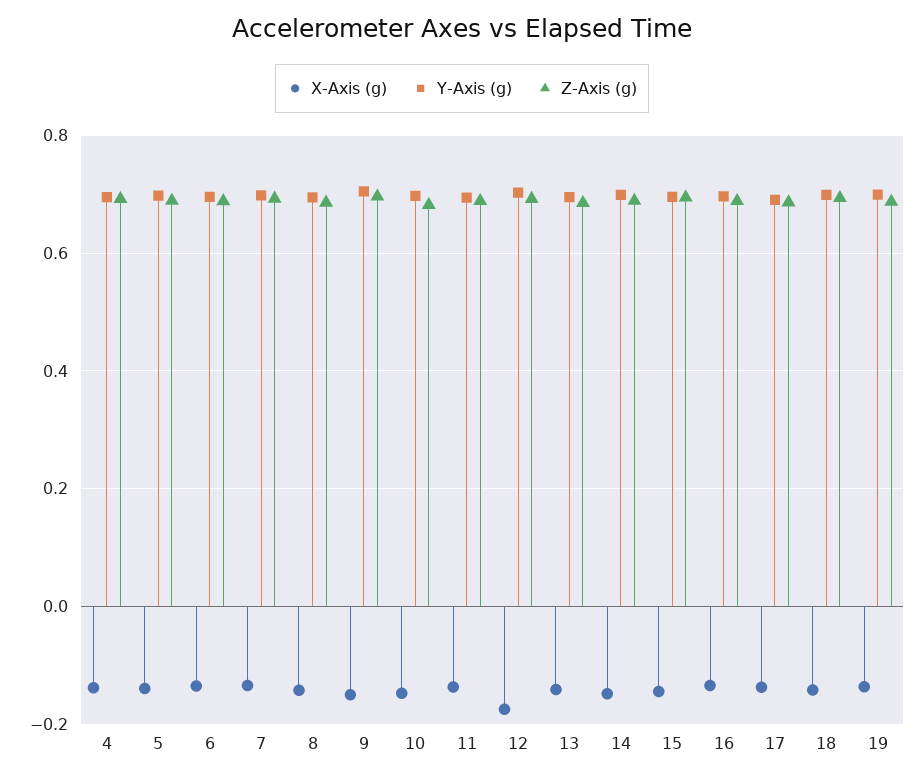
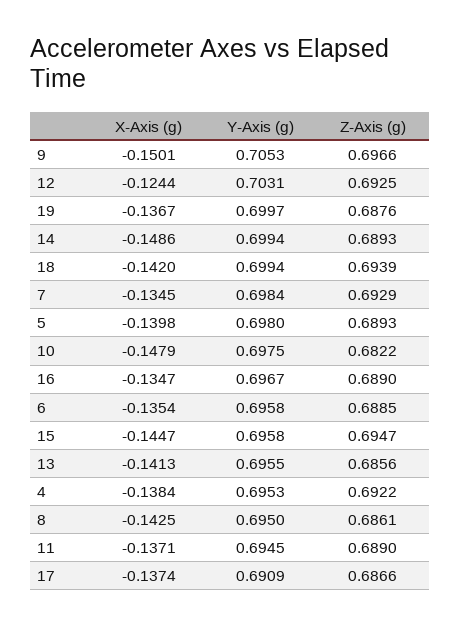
  {
    "X-Axis (g)": {
      "4": -0.1384,
      "5": -0.1398,
      "6": -0.1354,
      "7": -0.1345,
      "8": -0.1425,
      "9": -0.1501,
      "10": -0.1479,
      "11": -0.1371,
-     "12": -0.18,
+     "12": -0.1244,
      "13": -0.1413,
      "14": -0.1486,
      "15": -0.1447,
      "16": -0.1347,
      "17": -0.1374,
      "18": -0.142,
      "19": -0.1367
    },
    "Y-Axis (g)": {
      "4": 0.6953,
      "5": 0.698,
      "6": 0.6958,
      "7": 0.6984,
      "8": 0.695,
      "9": 0.7053,
      "10": 0.6975,
      "11": 0.6945,
      "12": 0.7031,
      "13": 0.6955,
      "14": 0.6994,
      "15": 0.6958,
      "16": 0.6967,
      "17": 0.6909,
      "18": 0.6994,
      "19": 0.6997
    },
    "Z-Axis (g)": {
      "4": 0.6922,
      "5": 0.6893,
      "6": 0.6885,
      "7": 0.6929,
      "8": 0.6861,
      "9": 0.6966,
      "10": 0.6822,
      "11": 0.689,
      "12": 0.6925,
      "13": 0.6856,
      "14": 0.6893,
      "15": 0.6947,
      "16": 0.689,
      "17": 0.6866,
      "18": 0.6939,
      "19": 0.6876
    }
  }

